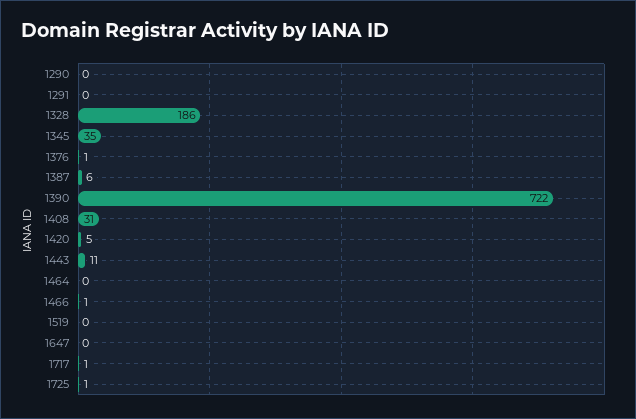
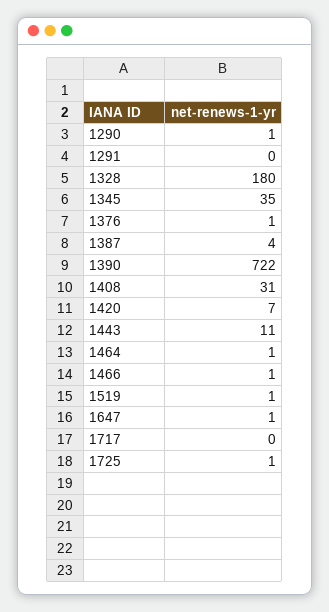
  {
-   "1290": 0,
+   "1290": 1,
    "1291": 0,
-   "1328": 186,
+   "1328": 180,
    "1345": 35,
    "1376": 1,
-   "1387": 6,
+   "1387": 4,
    "1390": 722,
    "1408": 31,
-   "1420": 5,
+   "1420": 7,
    "1443": 11,
-   "1464": 0,
+   "1464": 1,
    "1466": 1,
-   "1519": 0,
+   "1519": 1,
-   "1647": 0,
+   "1647": 1,
-   "1717": 1,
+   "1717": 0,
    "1725": 1
  }

